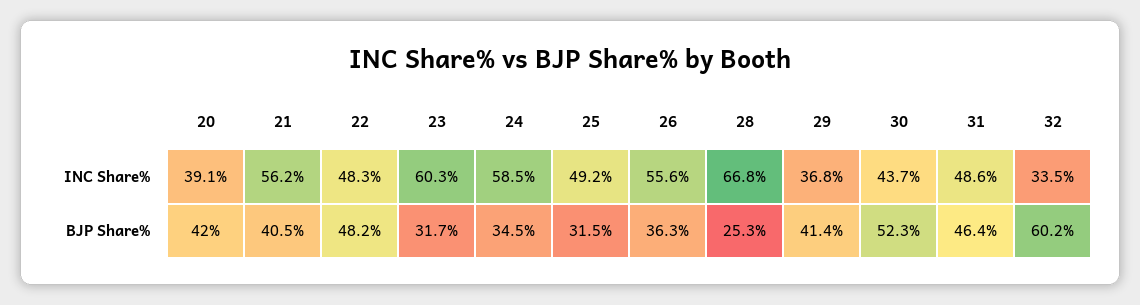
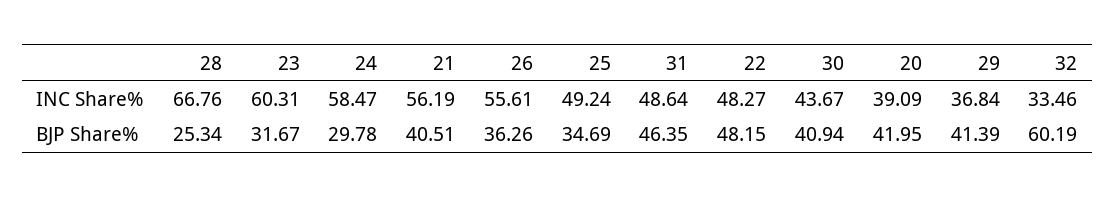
  {
    "20": {
      "INC Share%": 39.09,
      "BJP Share%": 41.95
    },
    "21": {
      "INC Share%": 56.19,
      "BJP Share%": 40.51
    },
    "22": {
      "INC Share%": 48.27,
      "BJP Share%": 48.15
    },
    "23": {
      "INC Share%": 60.31,
      "BJP Share%": 31.67
    },
    "24": {
      "INC Share%": 58.47,
-     "BJP Share%": 34.5
+     "BJP Share%": 29.78
    },
    "25": {
      "INC Share%": 49.24,
-     "BJP Share%": 31.5
+     "BJP Share%": 34.69
    },
    "26": {
      "INC Share%": 55.61,
      "BJP Share%": 36.26
    },
    "28": {
      "INC Share%": 66.76,
      "BJP Share%": 25.34
    },
    "29": {
      "INC Share%": 36.84,
      "BJP Share%": 41.39
    },
    "30": {
      "INC Share%": 43.67,
-     "BJP Share%": 52.3
+     "BJP Share%": 40.94
    },
    "31": {
      "INC Share%": 48.64,
      "BJP Share%": 46.35
    },
    "32": {
      "INC Share%": 33.46,
      "BJP Share%": 60.19
    }
  }

